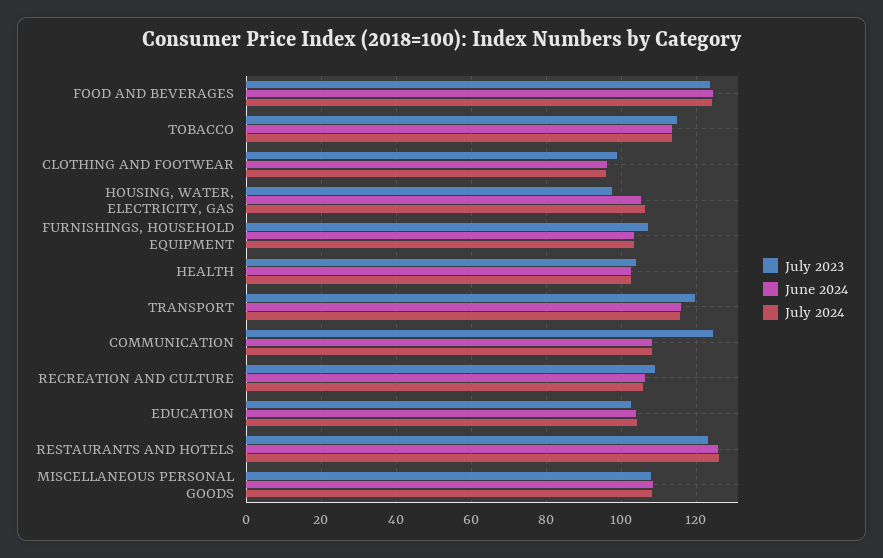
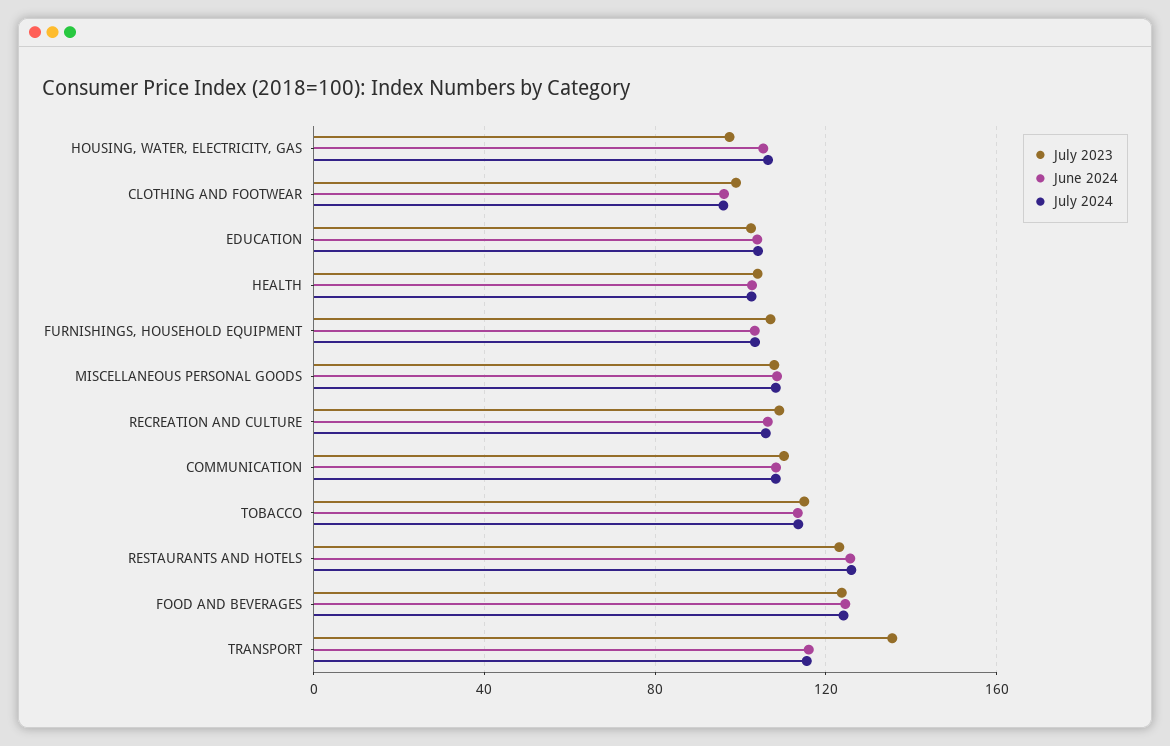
  {
    "July 2023": {
      "FOOD AND BEVERAGES": 124,
      "TOBACCO": 114,
      "CLOTHING AND FOOTWEAR": 98,
      "HOUSING, WATER, ELECTRICITY, GAS": 98,
      "FURNISHINGS, HOUSEHOLD EQUIPMENT": 108,
      "HEALTH": 104,
-     "TRANSPORT": 120,
+     "TRANSPORT": 135,
-     "COMMUNICATION": 124,
+     "COMMUNICATION": 110,
      "RECREATION AND CULTURE": 110,
      "EDUCATION": 102,
      "RESTAURANTS AND HOTELS": 124,
      "MISCELLANEOUS PERSONAL GOODS": 108
    },
    "June 2024": {
      "FOOD AND BEVERAGES": 124,
      "TOBACCO": 114,
      "CLOTHING AND FOOTWEAR": 96,
      "HOUSING, WATER, ELECTRICITY, GAS": 106,
      "FURNISHINGS, HOUSEHOLD EQUIPMENT": 104,
      "HEALTH": 102,
      "TRANSPORT": 116,
      "COMMUNICATION": 108,
      "RECREATION AND CULTURE": 106,
      "EDUCATION": 104,
      "RESTAURANTS AND HOTELS": 126,
      "MISCELLANEOUS PERSONAL GOODS": 108
    },
    "July 2024": {
      "FOOD AND BEVERAGES": 124,
      "TOBACCO": 114,
      "CLOTHING AND FOOTWEAR": 96,
      "HOUSING, WATER, ELECTRICITY, GAS": 106,
      "FURNISHINGS, HOUSEHOLD EQUIPMENT": 104,
      "HEALTH": 102,
      "TRANSPORT": 116,
      "COMMUNICATION": 108,
      "RECREATION AND CULTURE": 106,
      "EDUCATION": 104,
      "RESTAURANTS AND HOTELS": 126,
      "MISCELLANEOUS PERSONAL GOODS": 108
    }
  }

